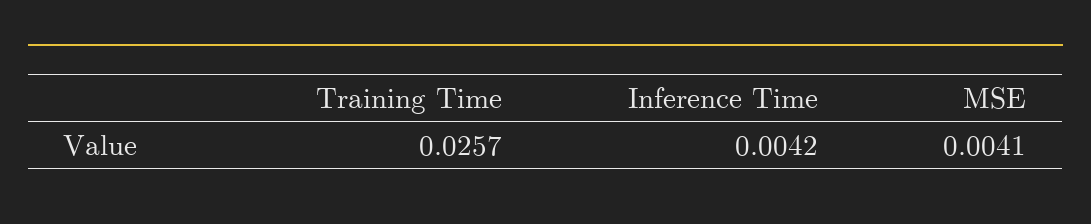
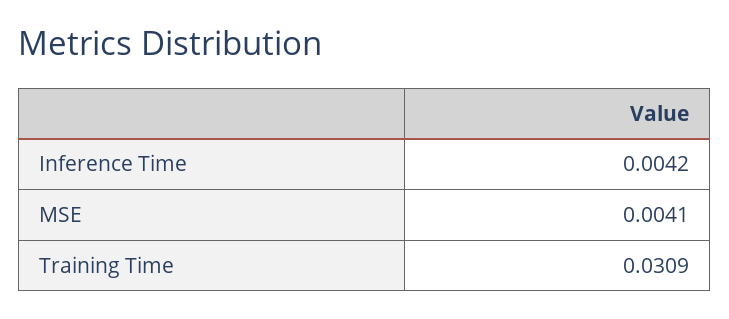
  {
-   "Training Time": 0.0257,
+   "Training Time": 0.0309,
    "Inference Time": 0.0042,
    "MSE": 0.0041
  }

